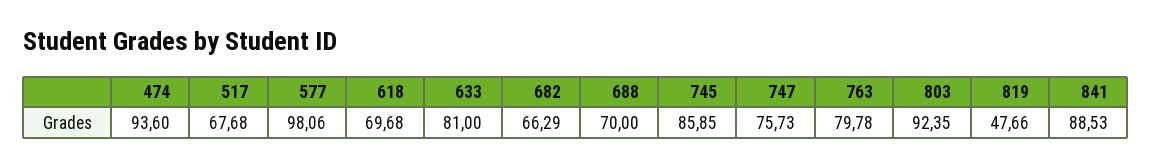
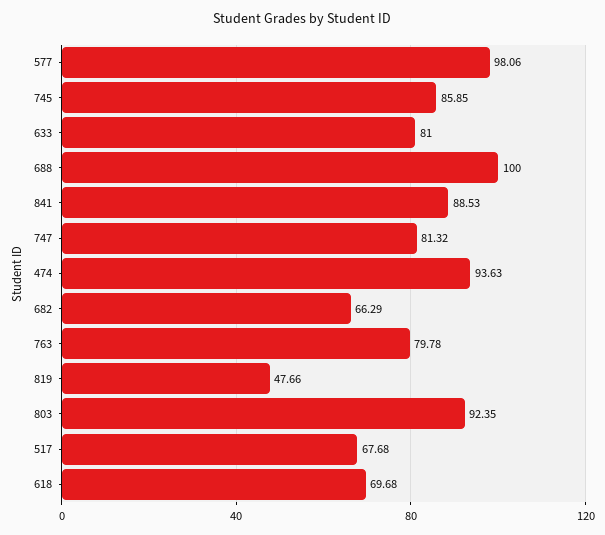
  {
-   "474": 93.6,
+   "474": 93.63,
    "517": 67.68,
    "577": 98.06,
    "618": 69.68,
    "633": 81,
    "682": 66.29,
-   "688": 70,
+   "688": 100,
    "745": 85.85,
-   "747": 75.73,
+   "747": 81.32,
    "763": 79.78,
    "803": 92.35,
    "819": 47.66,
    "841": 88.53
  }

